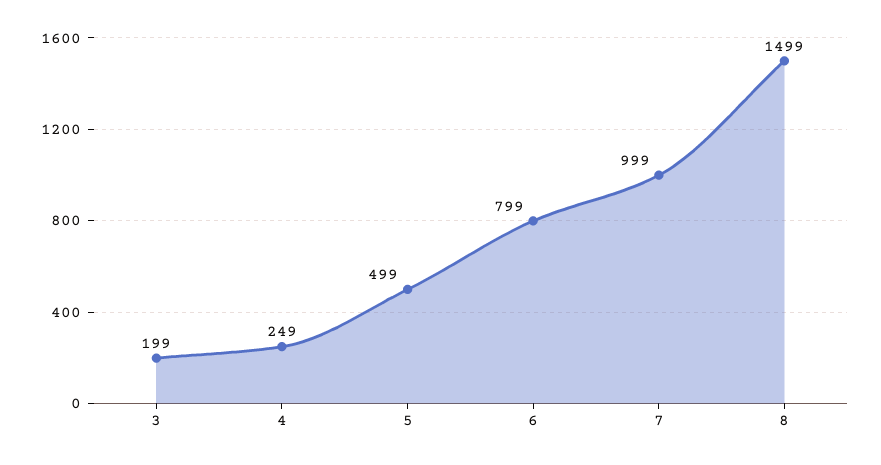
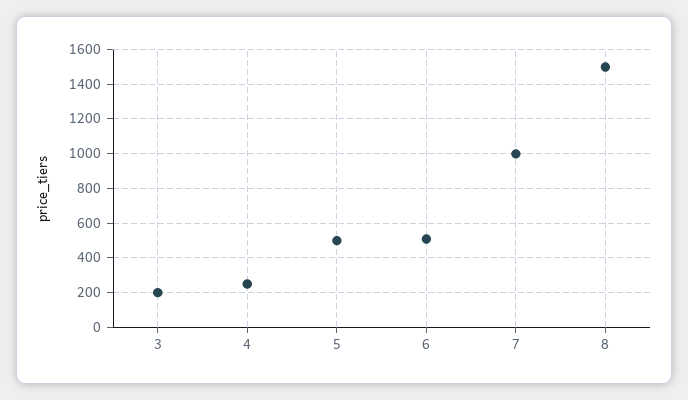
  {
    "3": 199,
    "4": 249,
    "5": 499,
-   "6": 799,
+   "6": 500,
    "7": 999,
    "8": 1499
  }

